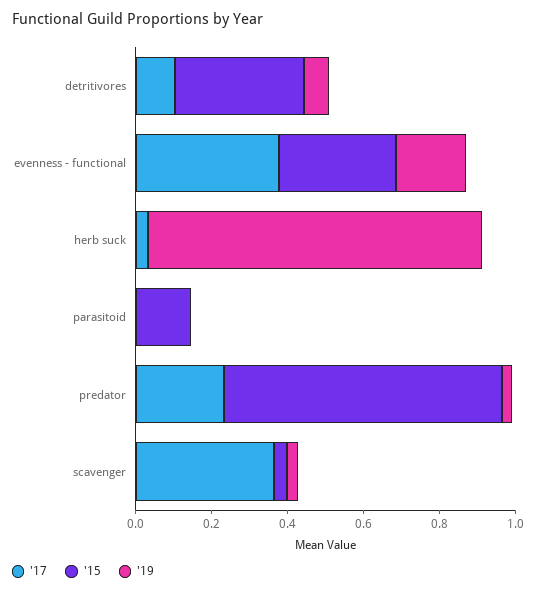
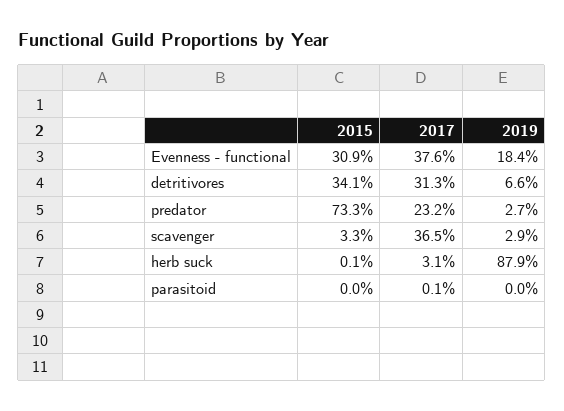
  {
    "'17": {
-     "detritivores": 0.1,
+     "detritivores": 0.313,
      "evenness - functional": 0.376,
      "herb suck": 0.031,
      "parasitoid": 0.001,
      "predator": 0.232,
      "scavenger": 0.365
    },
    "'15": {
      "detritivores": 0.341,
      "evenness - functional": 0.309,
      "herb suck": 0.001,
-     "parasitoid": 0.15,
+     "parasitoid": 0,
      "predator": 0.733,
      "scavenger": 0.033
    },
    "'19": {
      "detritivores": 0.066,
      "evenness - functional": 0.184,
      "herb suck": 0.879,
      "parasitoid": 0,
      "predator": 0.027,
      "scavenger": 0.029
    }
  }

